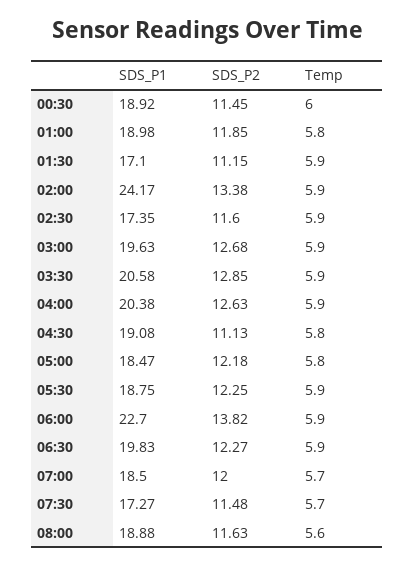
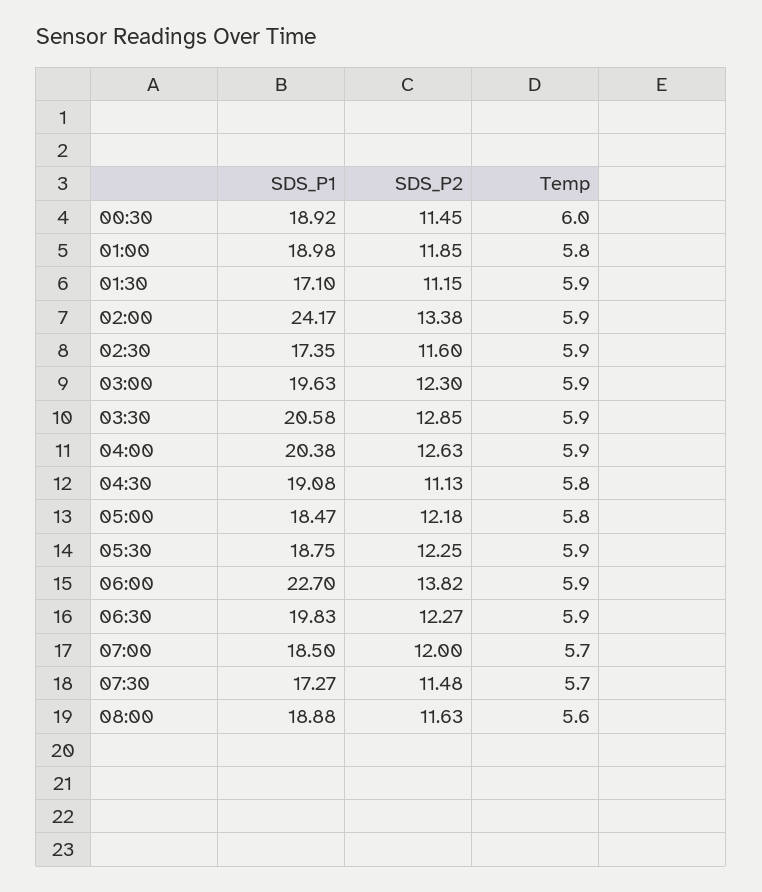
  {
    "SDS_P1": {
      "00:30": 18.92,
      "01:00": 18.98,
      "01:30": 17.1,
      "02:00": 24.17,
      "02:30": 17.35,
      "03:00": 19.63,
      "03:30": 20.58,
      "04:00": 20.38,
      "04:30": 19.08,
      "05:00": 18.47,
      "05:30": 18.75,
      "06:00": 22.7,
      "06:30": 19.83,
      "07:00": 18.5,
      "07:30": 17.27,
      "08:00": 18.88
    },
    "SDS_P2": {
      "00:30": 11.45,
      "01:00": 11.85,
      "01:30": 11.15,
      "02:00": 13.38,
      "02:30": 11.6,
-     "03:00": 12.68,
+     "03:00": 12.3,
      "03:30": 12.85,
      "04:00": 12.63,
      "04:30": 11.13,
      "05:00": 12.18,
      "05:30": 12.25,
      "06:00": 13.82,
      "06:30": 12.27,
      "07:00": 12,
      "07:30": 11.48,
      "08:00": 11.63
    },
    "Temp": {
      "00:30": 6,
      "01:00": 5.8,
      "01:30": 5.9,
      "02:00": 5.9,
      "02:30": 5.9,
      "03:00": 5.9,
      "03:30": 5.9,
      "04:00": 5.9,
      "04:30": 5.8,
      "05:00": 5.8,
      "05:30": 5.9,
      "06:00": 5.9,
      "06:30": 5.9,
      "07:00": 5.7,
      "07:30": 5.7,
      "08:00": 5.6
    }
  }

